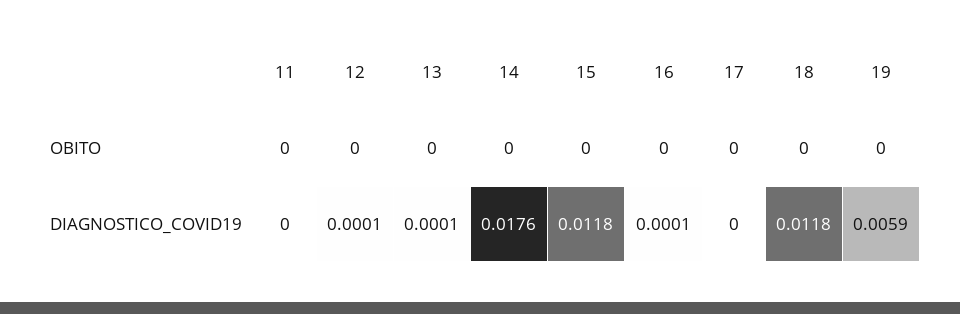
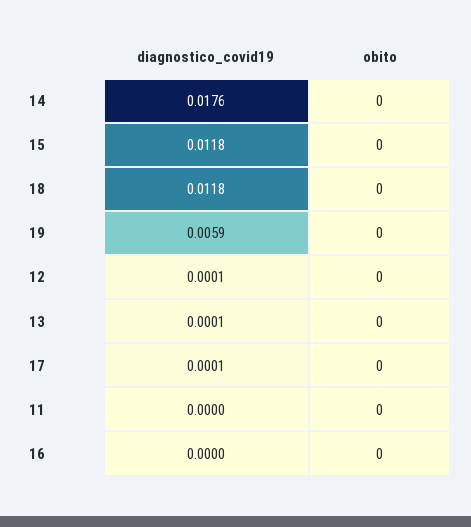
  {
    "11": {
      "OBITO": 0,
      "DIAGNOSTICO_COVID19": 0
    },
    "12": {
      "OBITO": 0,
      "DIAGNOSTICO_COVID19": 0.0001
    },
    "13": {
      "OBITO": 0,
      "DIAGNOSTICO_COVID19": 0.0001
    },
    "14": {
      "OBITO": 0,
      "DIAGNOSTICO_COVID19": 0.0176
    },
    "15": {
      "OBITO": 0,
      "DIAGNOSTICO_COVID19": 0.0118
    },
    "16": {
      "OBITO": 0,
-     "DIAGNOSTICO_COVID19": 0.0001
+     "DIAGNOSTICO_COVID19": 0
    },
    "17": {
      "OBITO": 0,
-     "DIAGNOSTICO_COVID19": 0
+     "DIAGNOSTICO_COVID19": 0.0001
    },
    "18": {
      "OBITO": 0,
      "DIAGNOSTICO_COVID19": 0.0118
    },
    "19": {
      "OBITO": 0,
      "DIAGNOSTICO_COVID19": 0.0059
    }
  }

